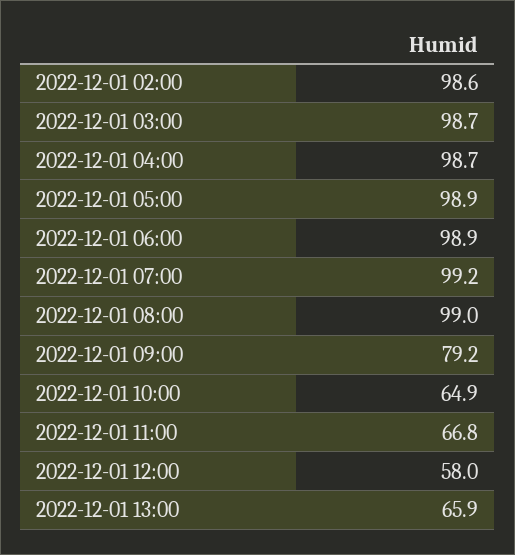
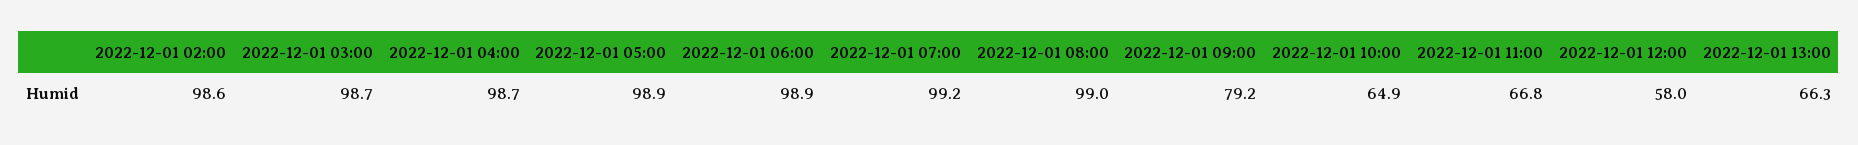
  {
    "2022-12-01 02:00": 98.6,
    "2022-12-01 03:00": 98.7,
    "2022-12-01 04:00": 98.7,
    "2022-12-01 05:00": 98.9,
    "2022-12-01 06:00": 98.9,
    "2022-12-01 07:00": 99.2,
    "2022-12-01 08:00": 99,
    "2022-12-01 09:00": 79.2,
    "2022-12-01 10:00": 64.9,
    "2022-12-01 11:00": 66.8,
    "2022-12-01 12:00": 58,
-   "2022-12-01 13:00": 65.9
+   "2022-12-01 13:00": 66.3
  }

